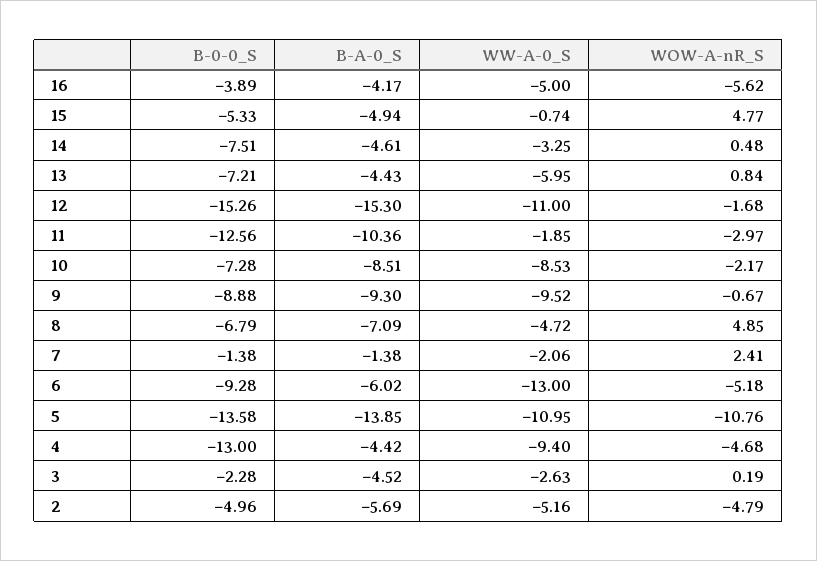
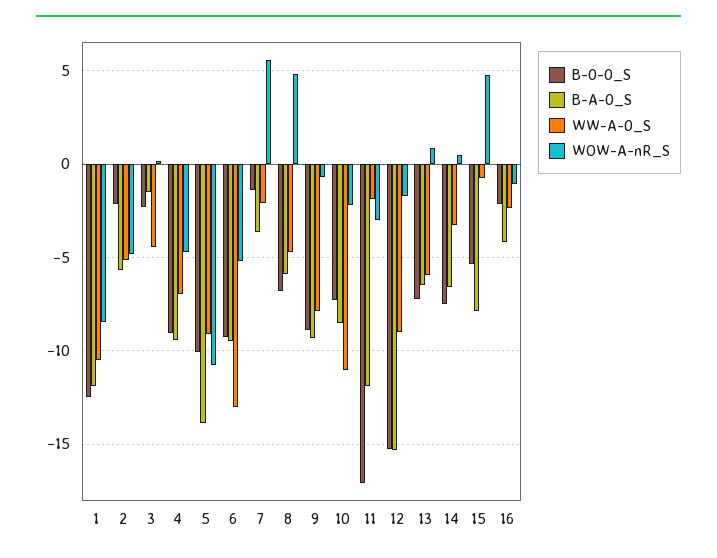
  {
    "B-0-0_S": {
-     "16": -3.89,
+     "16": -2,
      "15": -5.33,
      "14": -7.51,
      "13": -7.21,
      "12": -15.26,
-     "11": -12.56,
+     "11": -17,
      "10": -7.28,
      "9": -8.88,
      "8": -6.79,
      "7": -1.38,
      "6": -9.28,
-     "5": -13.58,
+     "5": -10,
-     "4": -13,
+     "4": -9,
      "3": -2.28,
-     "2": -4.96
+     "2": -2,
+     "1": -12.5
    },
    "B-A-0_S": {
      "16": -4.17,
-     "15": -4.94,
+     "15": -8,
-     "14": -4.61,
+     "14": -6.5,
-     "13": -4.43,
+     "13": -6.5,
      "12": -15.3,
-     "11": -10.36,
+     "11": -12,
      "10": -8.51,
      "9": -9.3,
-     "8": -7.09,
+     "8": -6,
-     "7": -1.38,
+     "7": -3.5,
-     "6": -6.02,
+     "6": -9.5,
      "5": -13.85,
-     "4": -4.42,
+     "4": -9.5,
-     "3": -4.52,
+     "3": -1.5,
-     "2": -5.69
+     "2": -5.69,
+     "1": -12
    },
    "WW-A-0_S": {
-     "16": -5,
+     "16": -2.5,
      "15": -0.74,
      "14": -3.25,
      "13": -5.95,
-     "12": -11,
+     "12": -9,
      "11": -1.85,
-     "10": -8.53,
+     "10": -11,
-     "9": -9.52,
+     "9": -8,
      "8": -4.72,
      "7": -2.06,
      "6": -13,
-     "5": -10.95,
+     "5": -9,
-     "4": -9.4,
+     "4": -7,
-     "3": -2.63,
+     "3": -4.5,
-     "2": -5.16
+     "2": -5.16,
+     "1": -10.5
    },
    "WOW-A-nR_S": {
-     "16": -5.62,
+     "16": -1,
      "15": 4.77,
      "14": 0.48,
      "13": 0.84,
      "12": -1.68,
      "11": -2.97,
      "10": -2.17,
      "9": -0.67,
      "8": 4.85,
-     "7": 2.41,
+     "7": 5.5,
      "6": -5.18,
      "5": -10.76,
      "4": -4.68,
      "3": 0.19,
-     "2": -4.79
+     "2": -4.79,
+     "1": -8.5
    }
  }

